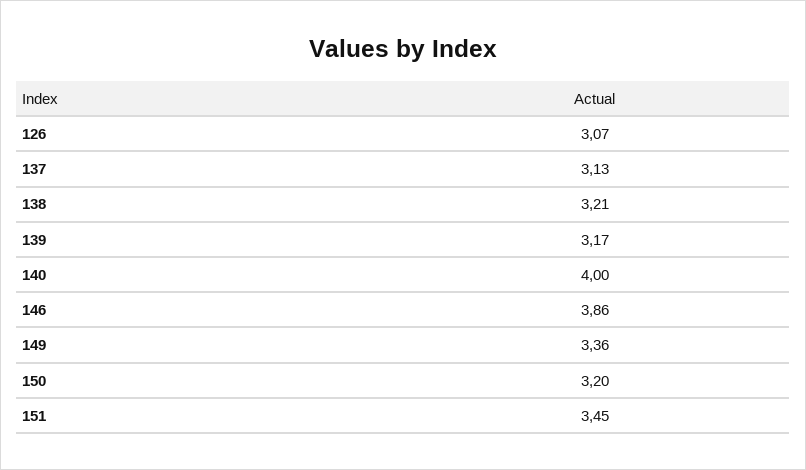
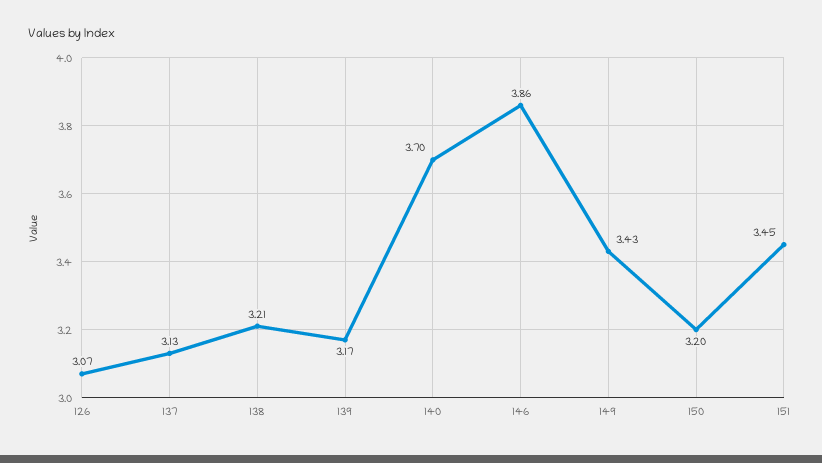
  {
    "126": 3.07,
    "137": 3.13,
    "138": 3.21,
    "139": 3.17,
-   "140": 4,
+   "140": 3.7,
    "146": 3.86,
-   "149": 3.36,
+   "149": 3.43,
    "150": 3.2,
    "151": 3.45
  }

